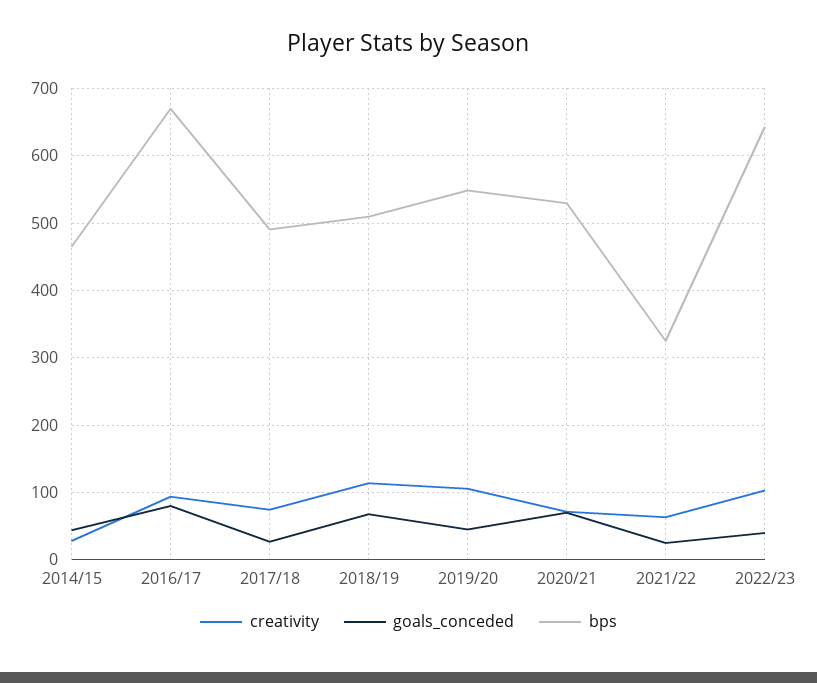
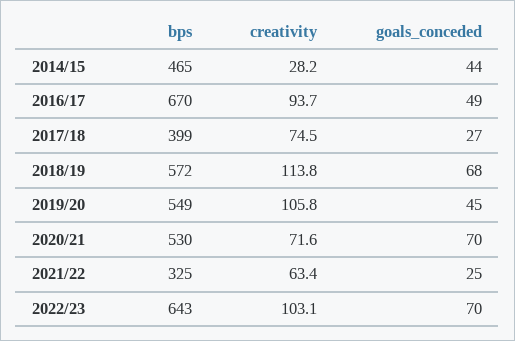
  {
    "creativity": {
      "2014/15": 28.2,
      "2016/17": 93.7,
      "2017/18": 74.5,
      "2018/19": 113.8,
      "2019/20": 105.8,
      "2020/21": 71.6,
      "2021/22": 63.4,
      "2022/23": 103.1
    },
    "goals_conceded": {
      "2014/15": 44,
-     "2016/17": 80,
+     "2016/17": 49,
      "2017/18": 27,
      "2018/19": 68,
      "2019/20": 45,
      "2020/21": 70,
      "2021/22": 25,
-     "2022/23": 40
+     "2022/23": 70
    },
    "bps": {
      "2014/15": 465,
      "2016/17": 670,
-     "2017/18": 490,
+     "2017/18": 399,
-     "2018/19": 510,
+     "2018/19": 572,
      "2019/20": 549,
      "2020/21": 530,
      "2021/22": 325,
      "2022/23": 643
    }
  }

